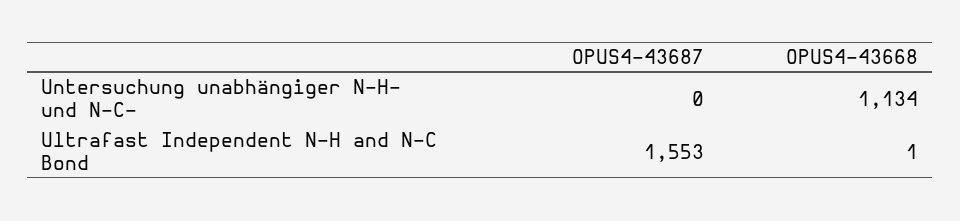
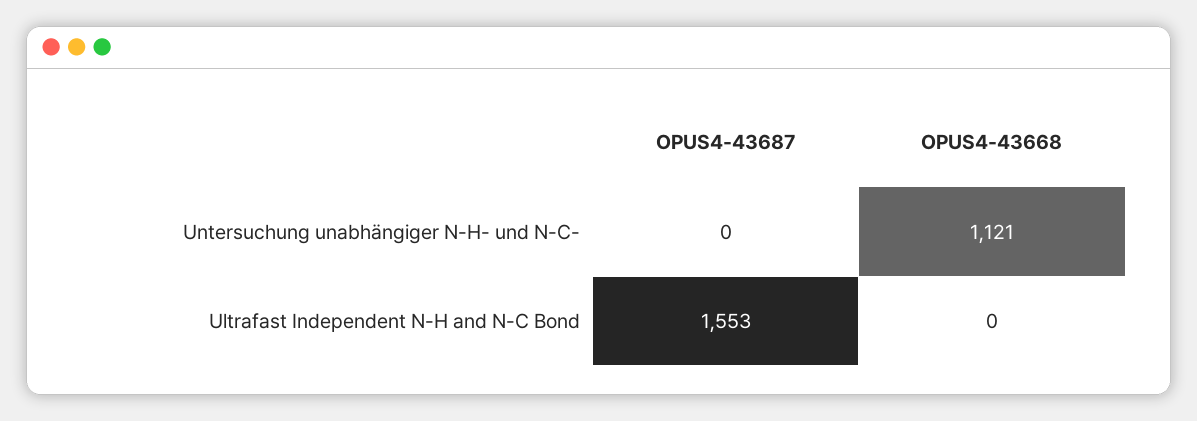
  {
    "OPUS4-43687": {
      "Untersuchung unabhängiger N-H- und N-C-": 0,
      "Ultrafast Independent N-H and N-C Bond": 1553
    },
    "OPUS4-43668": {
-     "Untersuchung unabhängiger N-H- und N-C-": 1134,
+     "Untersuchung unabhängiger N-H- und N-C-": 1121,
-     "Ultrafast Independent N-H and N-C Bond": 1
+     "Ultrafast Independent N-H and N-C Bond": 0
    }
  }

